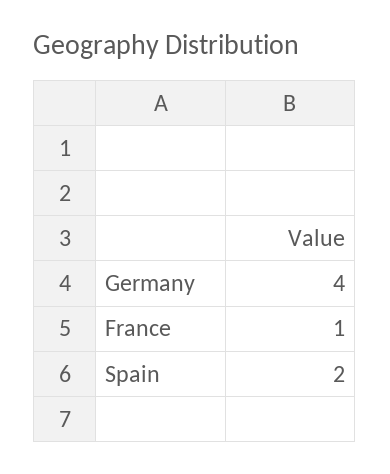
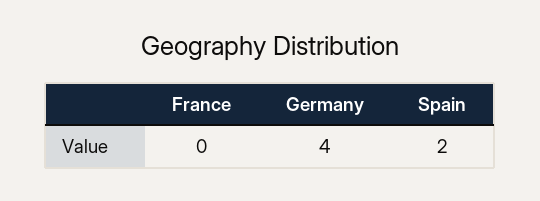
  {
    "Germany": 4,
-   "France": 1,
+   "France": 0,
    "Spain": 2
  }

